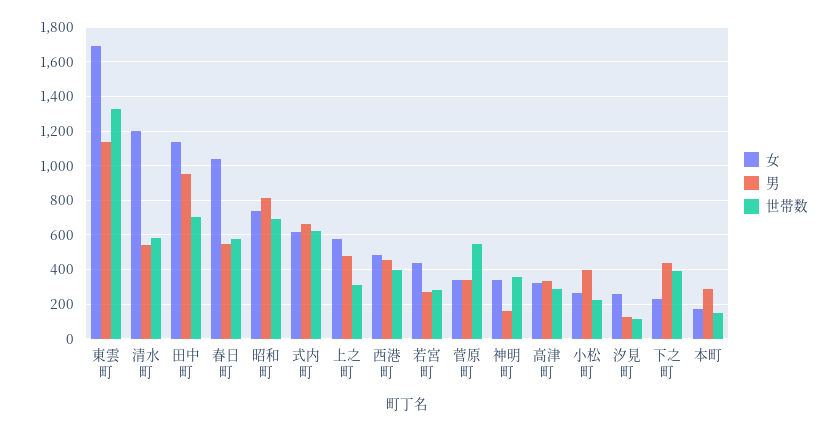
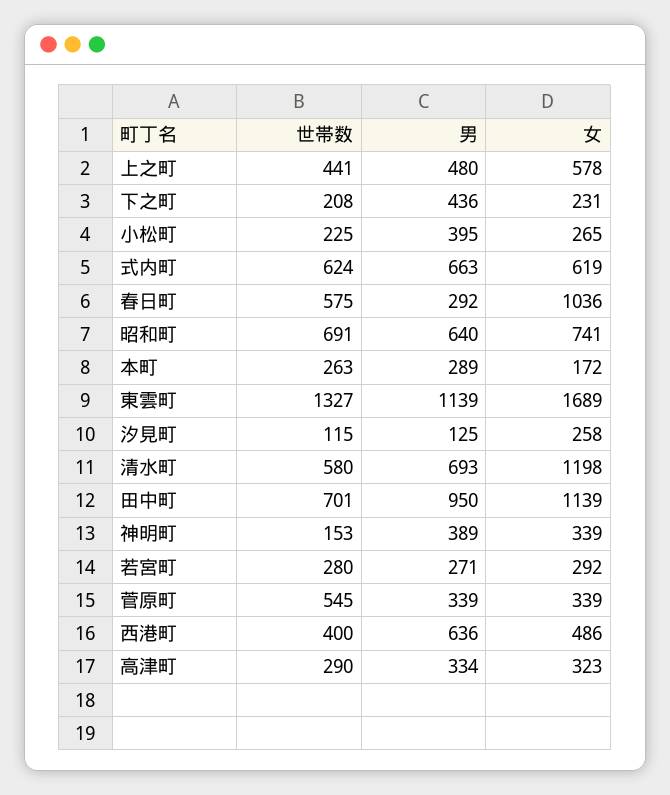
  {
    "女": {
      "東雲町": 1689,
      "清水町": 1198,
      "田中町": 1139,
      "春日町": 1036,
      "昭和町": 741,
      "式内町": 619,
      "上之町": 578,
      "西港町": 486,
-     "若宮町": 450,
+     "若宮町": 292,
      "菅原町": 339,
      "神明町": 339,
      "高津町": 323,
      "小松町": 265,
      "汐見町": 258,
      "下之町": 231,
      "本町": 172
    },
    "男": {
      "東雲町": 1139,
-     "清水町": 550,
+     "清水町": 693,
      "田中町": 950,
-     "春日町": 550,
+     "春日町": 292,
-     "昭和町": 800,
+     "昭和町": 640,
      "式内町": 663,
      "上之町": 480,
-     "西港町": 450,
+     "西港町": 636,
      "若宮町": 271,
      "菅原町": 339,
-     "神明町": 150,
+     "神明町": 389,
      "高津町": 334,
      "小松町": 395,
      "汐見町": 125,
      "下之町": 436,
      "本町": 289
    },
    "世帯数": {
      "東雲町": 1327,
      "清水町": 580,
      "田中町": 701,
      "春日町": 575,
      "昭和町": 691,
      "式内町": 624,
-     "上之町": 300,
+     "上之町": 441,
      "西港町": 400,
      "若宮町": 280,
      "菅原町": 545,
-     "神明町": 350,
+     "神明町": 153,
      "高津町": 290,
      "小松町": 225,
      "汐見町": 115,
-     "下之町": 400,
+     "下之町": 208,
-     "本町": 150
+     "本町": 263
    }
  }

